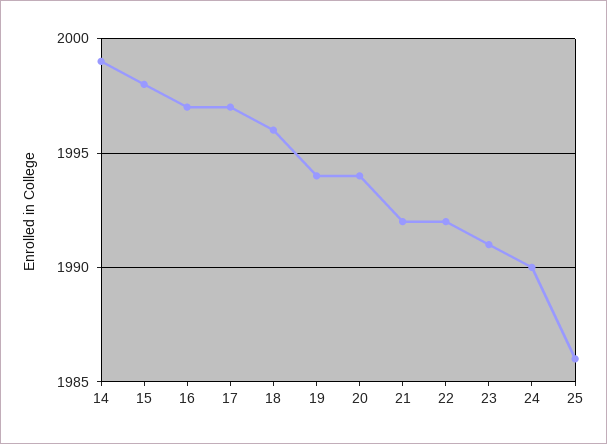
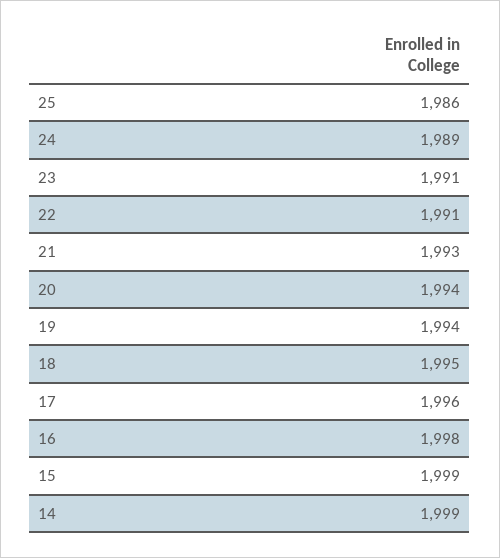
  {
    "14": 1999,
-   "15": 1998,
+   "15": 1999,
-   "16": 1997,
+   "16": 1998,
-   "17": 1997,
+   "17": 1996,
-   "18": 1996,
+   "18": 1995,
    "19": 1994,
    "20": 1994,
-   "21": 1992,
+   "21": 1993,
-   "22": 1992,
+   "22": 1991,
    "23": 1991,
-   "24": 1990,
+   "24": 1989,
    "25": 1986
  }

